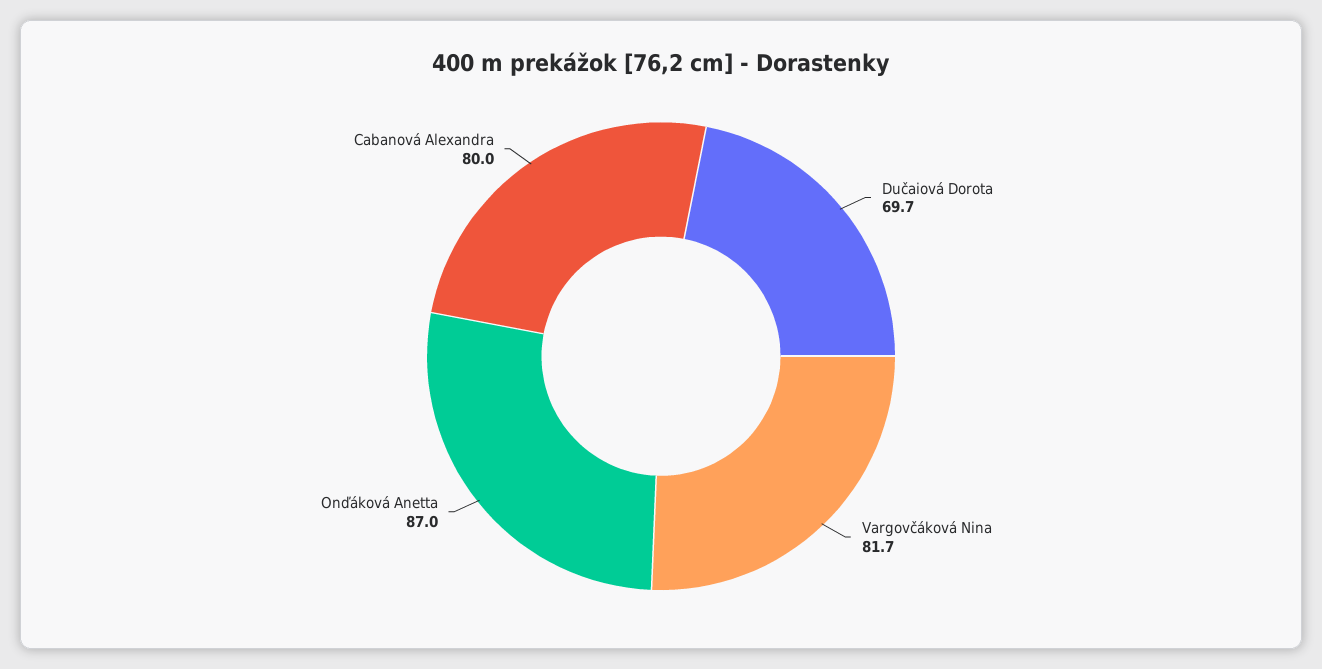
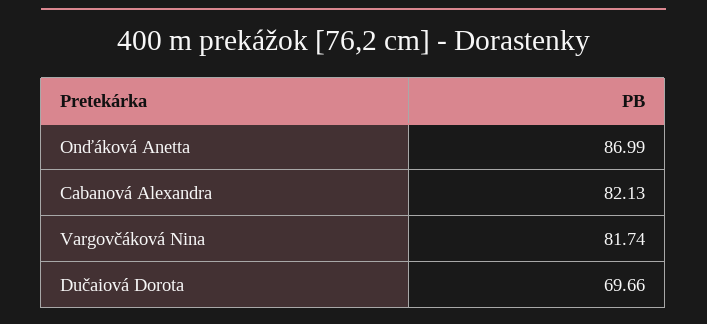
  {
    "Dučaiová Dorota": 69.66,
    "Vargovčáková Nina": 81.74,
    "Onďáková Anetta": 86.99,
-   "Cabanová Alexandra": 80
+   "Cabanová Alexandra": 82.13
  }

